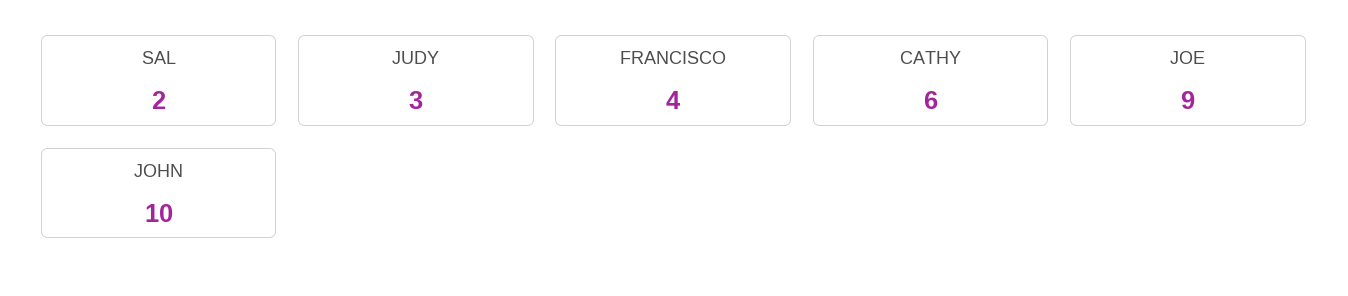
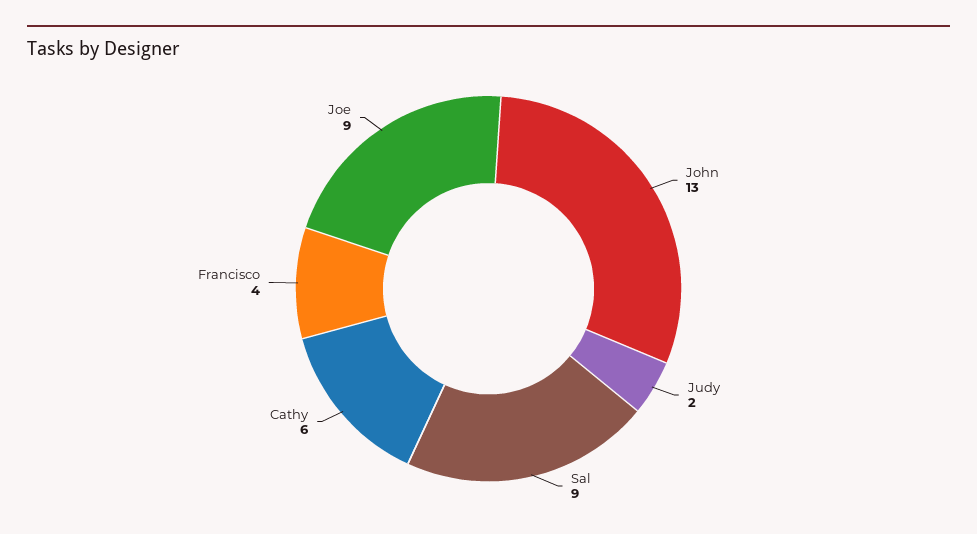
  {
-   "SAL": 2,
+   "SAL": 9,
-   "JUDY": 3,
+   "JUDY": 2,
    "FRANCISCO": 4,
    "CATHY": 6,
    "JOE": 9,
-   "JOHN": 10
+   "JOHN": 13
  }

